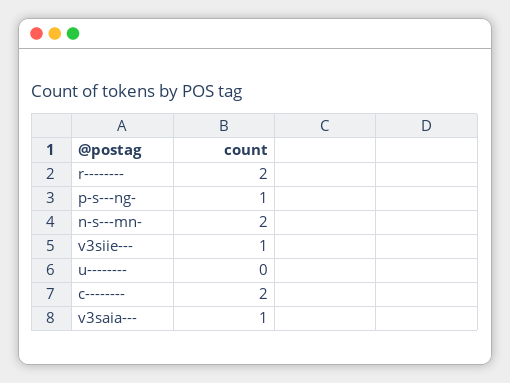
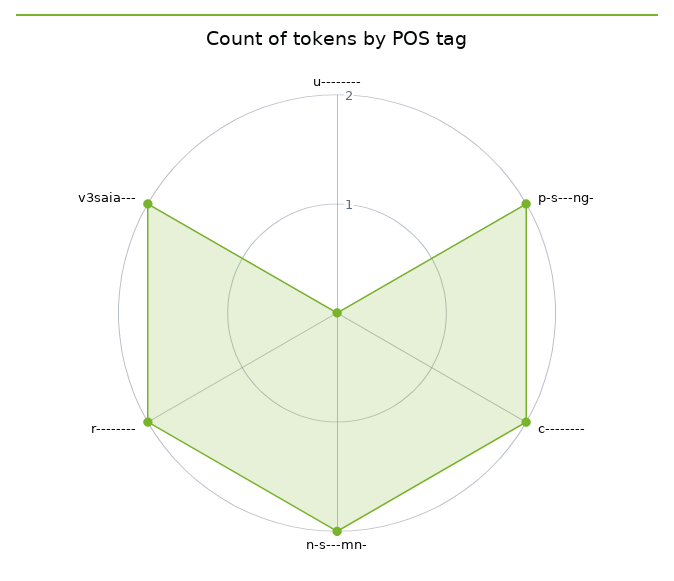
  {
    "r--------": 2,
-   "p-s---ng-": 1,
+   "p-s---ng-": 2,
    "n-s---mn-": 2,
-   "v3siie---": 1,
    "u--------": 0,
    "c--------": 2,
-   "v3saia---": 1
+   "v3saia---": 2
  }

